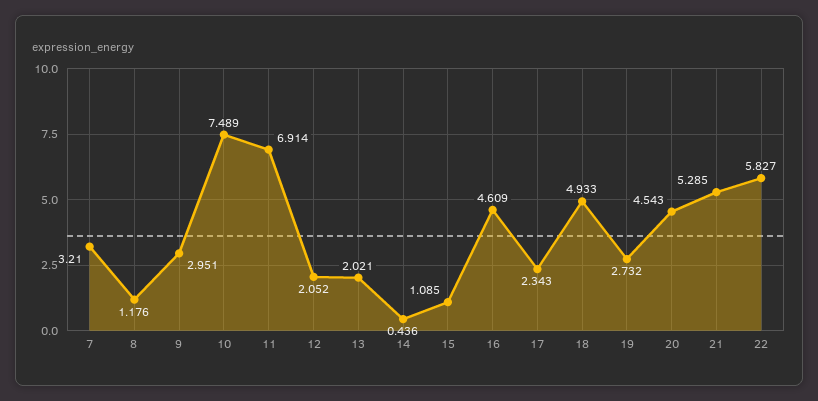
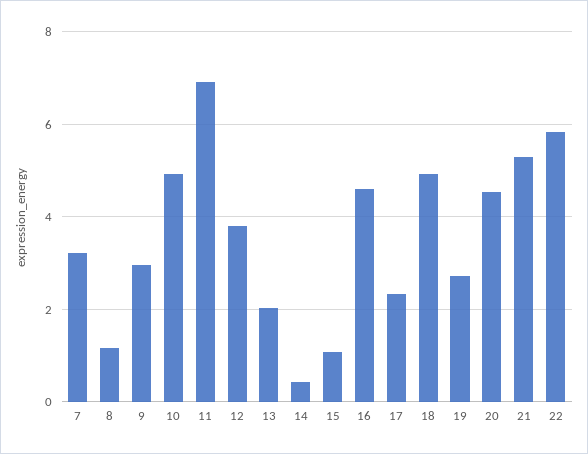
  {
    "7": 3.21,
    "8": 1.176,
    "9": 2.951,
-   "10": 7.489,
+   "10": 5,
    "11": 6.914,
-   "12": 2.052,
+   "12": 3.8,
    "13": 2.021,
    "14": 0.436,
    "15": 1.085,
    "16": 4.609,
    "17": 2.343,
    "18": 4.933,
    "19": 2.732,
    "20": 4.543,
    "21": 5.285,
    "22": 5.827
  }

